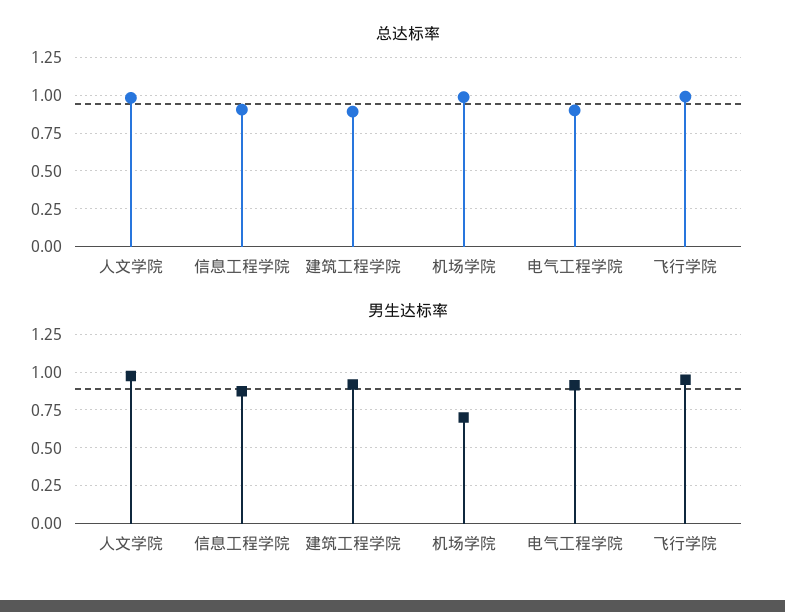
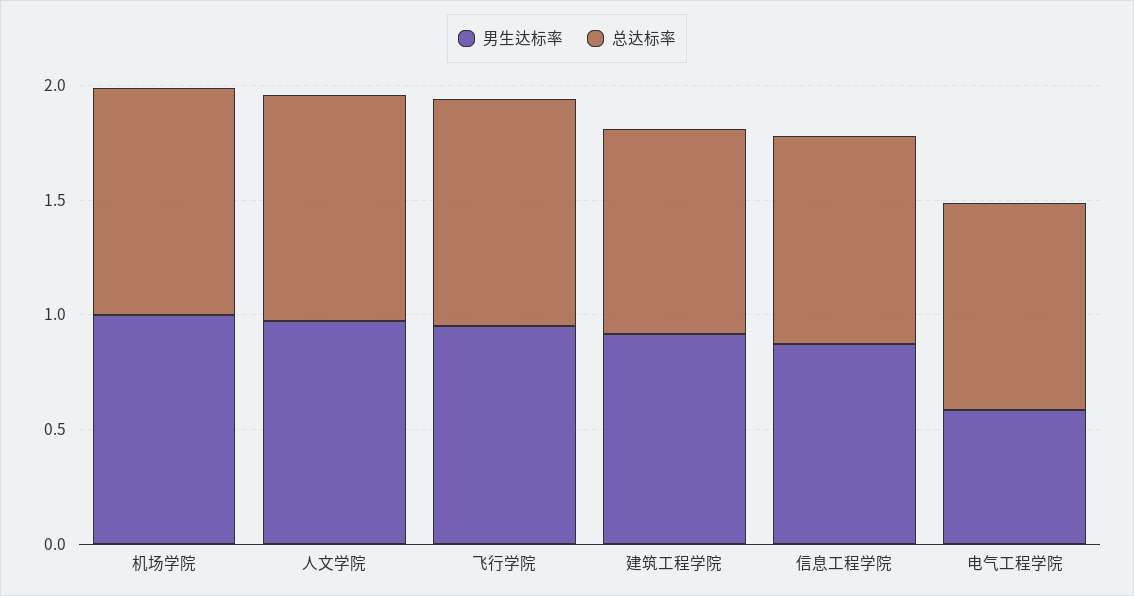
  {
    "总达标率": {
      "人文学院": 1,
      "信息工程学院": 0.9,
      "建筑工程学院": 0.9,
      "机场学院": 1,
      "电气工程学院": 0.9,
      "飞行学院": 1
    },
    "男生达标率": {
      "人文学院": 0.95,
      "信息工程学院": 0.85,
      "建筑工程学院": 0.9,
-     "机场学院": 0.7,
+     "机场学院": 1,
-     "电气工程学院": 0.9,
+     "电气工程学院": 0.6,
      "飞行学院": 0.95
    }
  }

